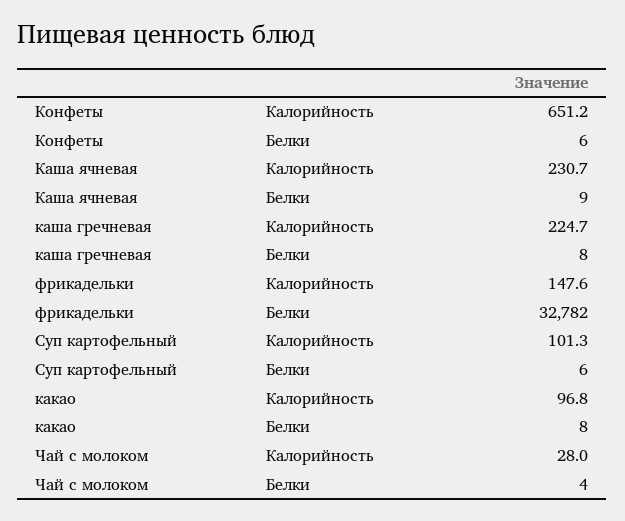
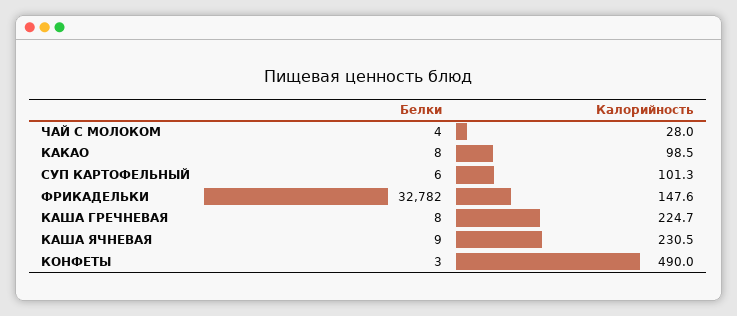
  {
    "Конфеты": {
-     "Калорийность": 651.2,
+     "Калорийность": 490,
-     "Белки": 6
+     "Белки": 3
    },
    "Каша ячневая": {
-     "Калорийность": 230.7,
+     "Калорийность": 230.5,
      "Белки": 9
    },
    "каша гречневая": {
      "Калорийность": 224.7,
      "Белки": 8
    },
    "фрикадельки": {
      "Калорийность": 147.6,
      "Белки": 32782
    },
    "Суп картофельный": {
      "Калорийность": 101.3,
      "Белки": 6
    },
    "какао": {
-     "Калорийность": 96.8,
+     "Калорийность": 98.5,
      "Белки": 8
    },
    "Чай с молоком": {
      "Калорийность": 28,
      "Белки": 4
    }
  }

